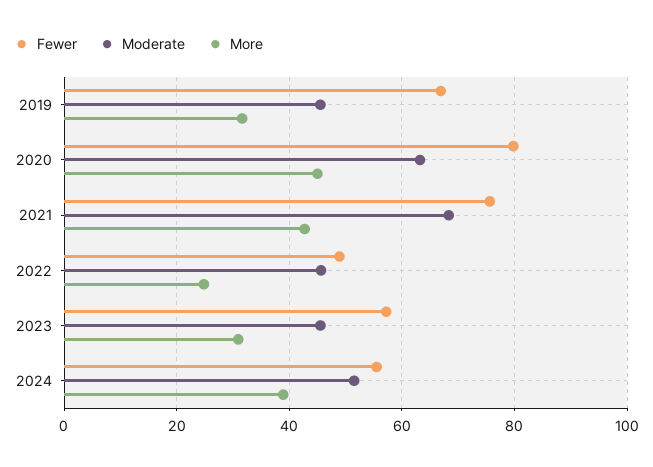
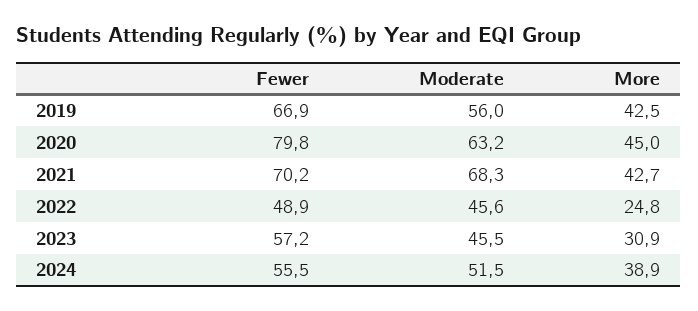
  {
    "Fewer": {
      "2019": 66.9,
      "2020": 79.8,
-     "2021": 76,
+     "2021": 70.2,
      "2022": 48.9,
      "2023": 57.2,
      "2024": 55.5
    },
    "Moderate": {
-     "2019": 46,
+     "2019": 56,
      "2020": 63.2,
      "2021": 68.3,
      "2022": 45.6,
      "2023": 45.5,
      "2024": 51.5
    },
    "More": {
-     "2019": 32,
+     "2019": 42.5,
      "2020": 45,
      "2021": 42.7,
      "2022": 24.8,
      "2023": 30.9,
      "2024": 38.9
    }
  }

